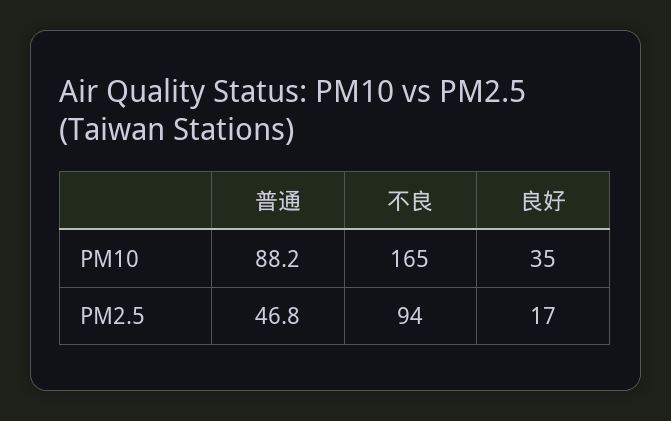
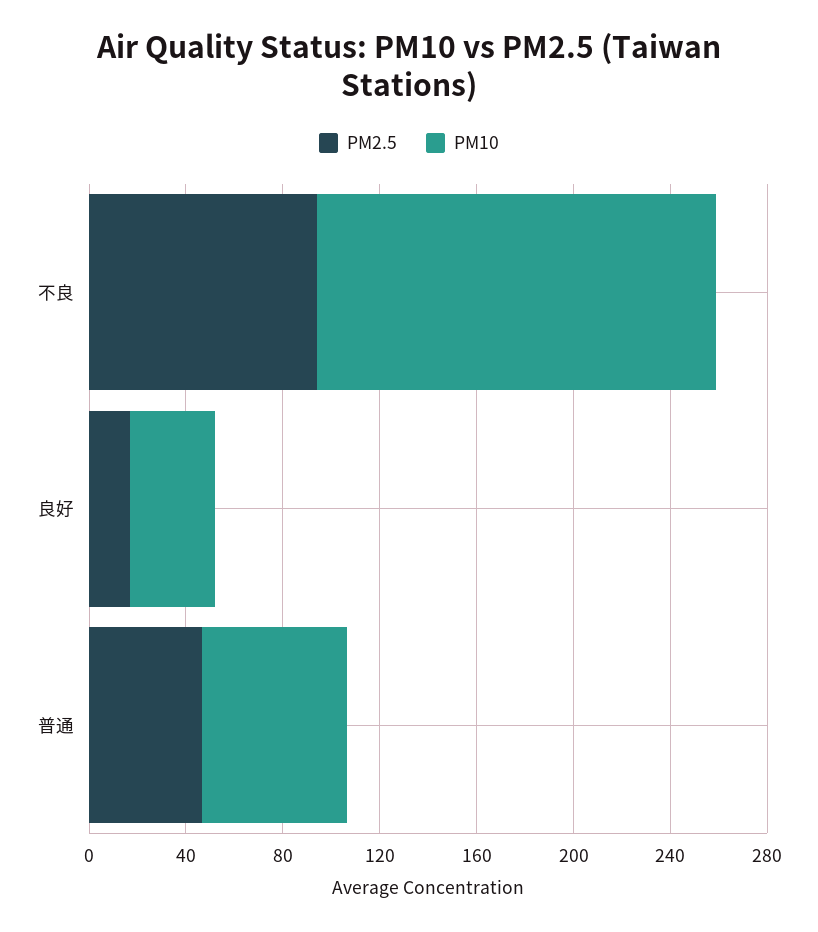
  {
    "PM10": {
-     "普通": 88.2,
+     "普通": 60,
      "不良": 165,
      "良好": 35
    },
    "PM2.5": {
      "普通": 46.8,
      "不良": 94,
      "良好": 17
    }
  }

